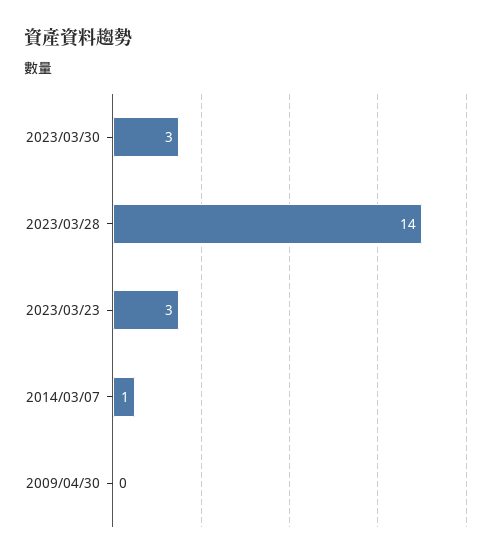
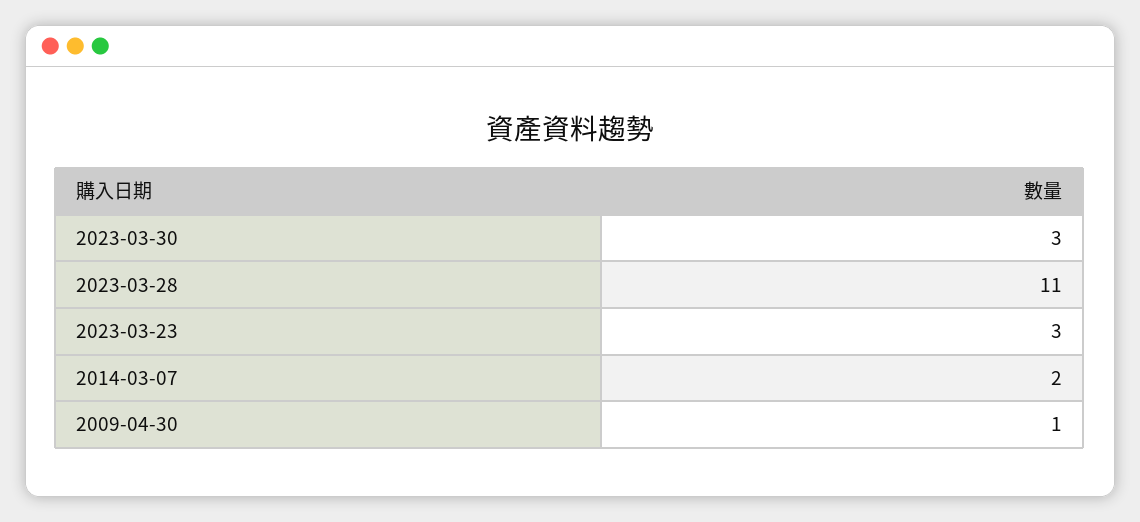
  {
    "2023/03/30": 3,
-   "2023/03/28": 14,
+   "2023/03/28": 11,
    "2023/03/23": 3,
-   "2014/03/07": 1,
+   "2014/03/07": 2,
-   "2009/04/30": 0
+   "2009/04/30": 1
  }

